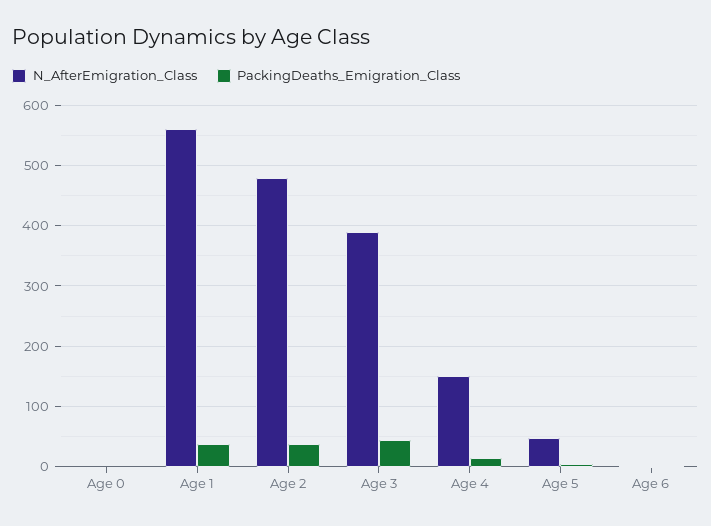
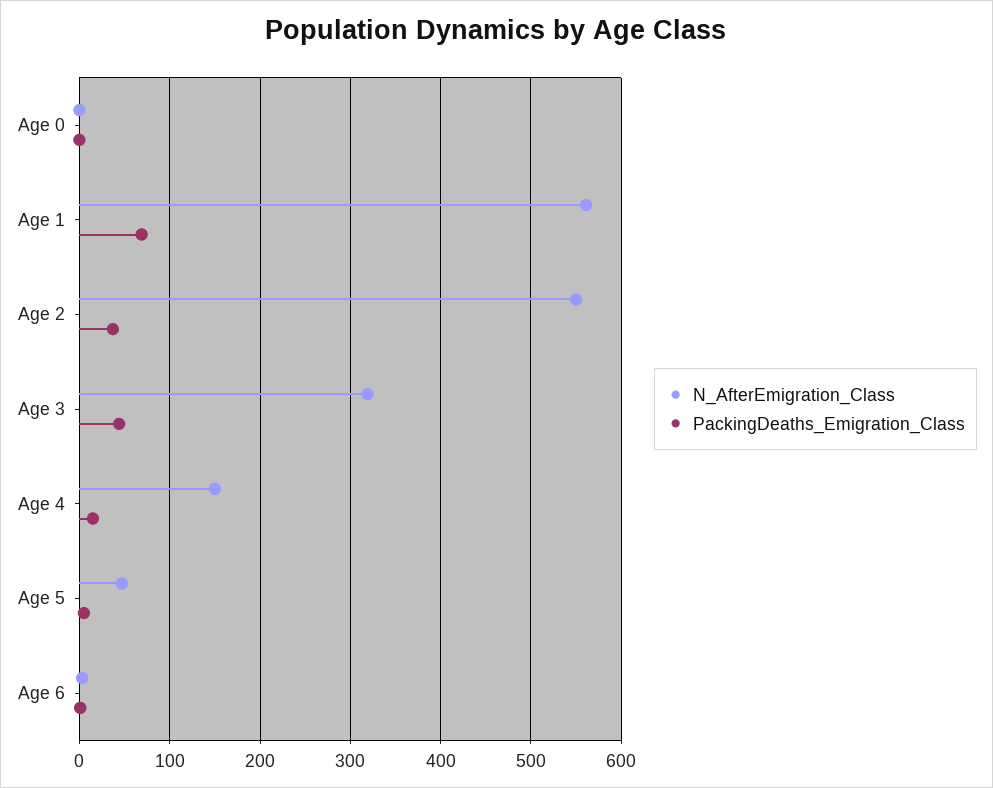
  {
    "N_AfterEmigration_Class": {
      "Age 0": 0,
      "Age 1": 560,
-     "Age 2": 480,
+     "Age 2": 550,
-     "Age 3": 390,
+     "Age 3": 320,
      "Age 4": 150,
      "Age 5": 50,
      "Age 6": 0
    },
    "PackingDeaths_Emigration_Class": {
      "Age 0": 0,
-     "Age 1": 40,
+     "Age 1": 70,
      "Age 2": 40,
      "Age 3": 40,
      "Age 4": 20,
      "Age 5": 10,
      "Age 6": 0
    }
  }

